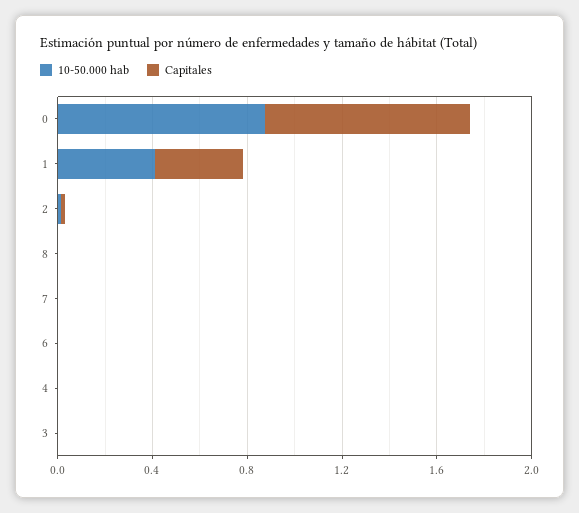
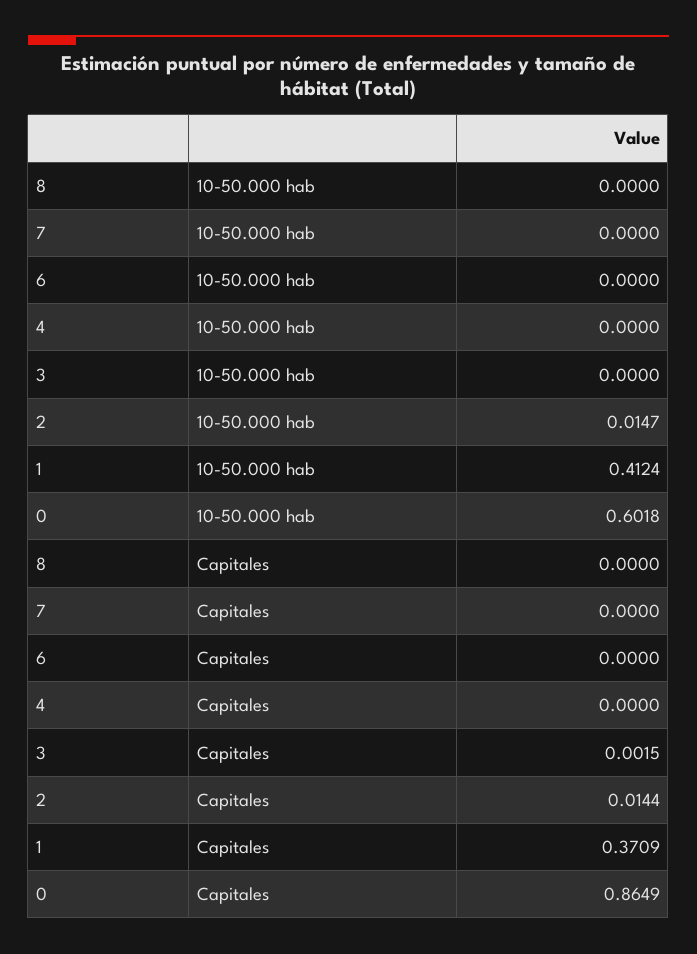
  {
    "10-50.000 hab": {
-     "0": 0.9,
+     "0": 0.6018,
      "1": 0.4124,
      "2": 0.0147,
      "8": 0,
      "7": 0,
      "6": 0,
      "4": 0,
      "3": 0
    },
    "Capitales": {
      "0": 0.8649,
      "1": 0.3709,
      "2": 0.0144,
      "8": 0,
      "7": 0,
      "6": 0,
      "4": 0,
      "3": 0.0015
    }
  }

